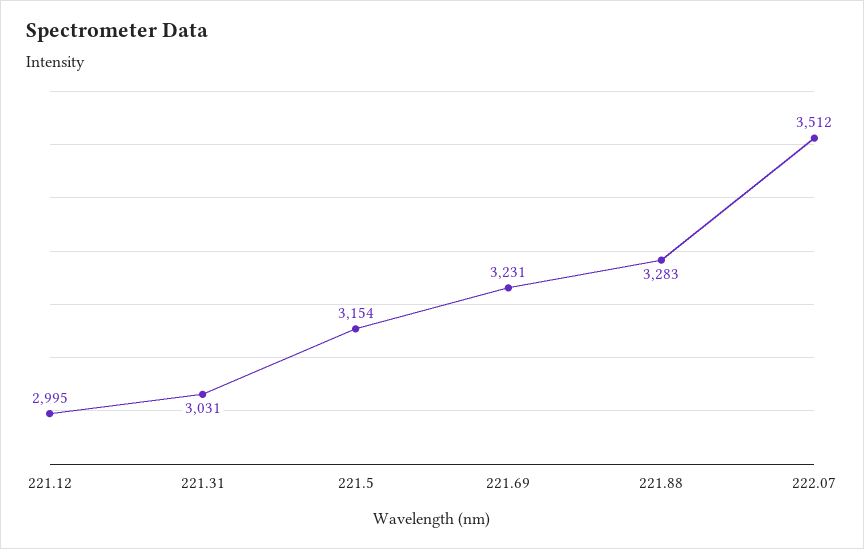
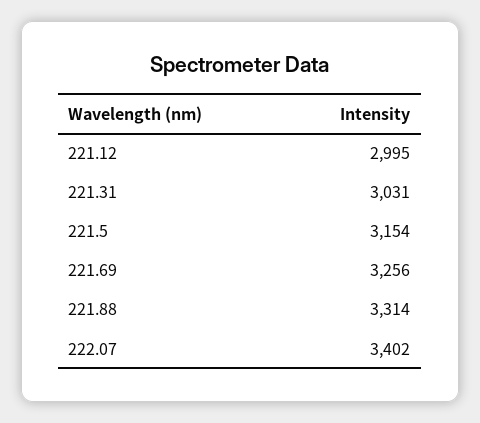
  {
    "221.12": 2995,
    "221.31": 3031,
    "221.5": 3154,
-   "221.69": 3231,
+   "221.69": 3256,
-   "221.88": 3283,
+   "221.88": 3314,
-   "222.07": 3512
+   "222.07": 3402
  }

